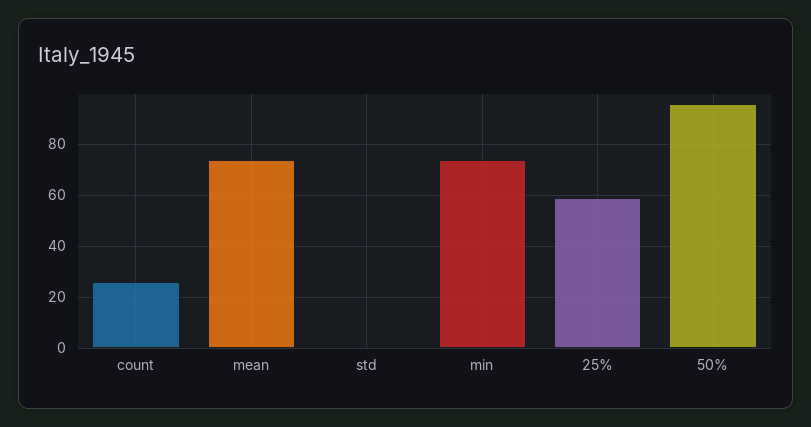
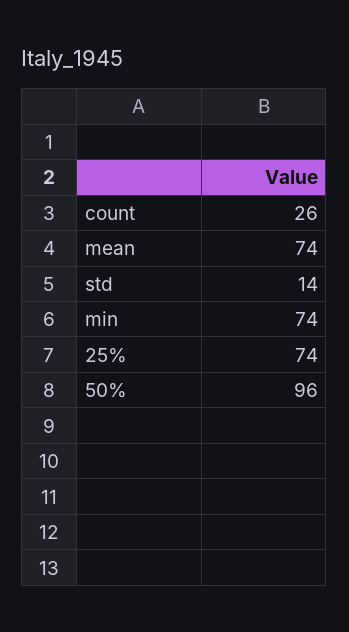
  {
    "count": 26,
    "mean": 74,
-   "std": 0,
+   "std": 14,
    "min": 74,
-   "25%": 60,
+   "25%": 74,
    "50%": 96
  }

